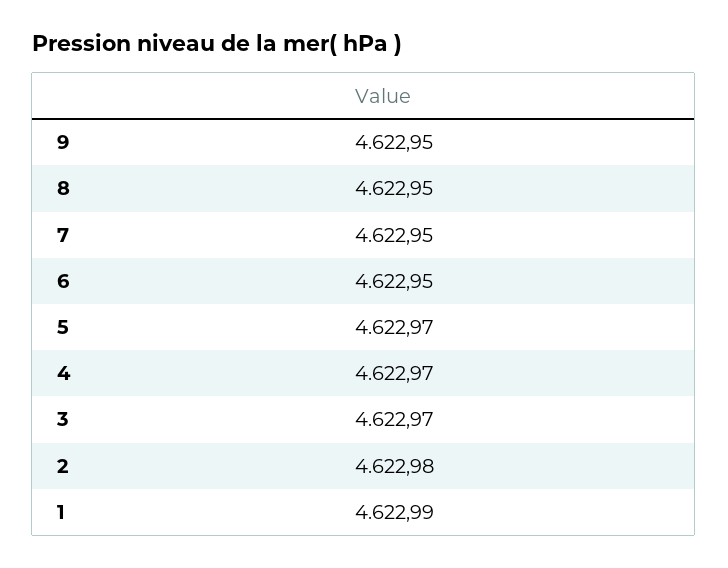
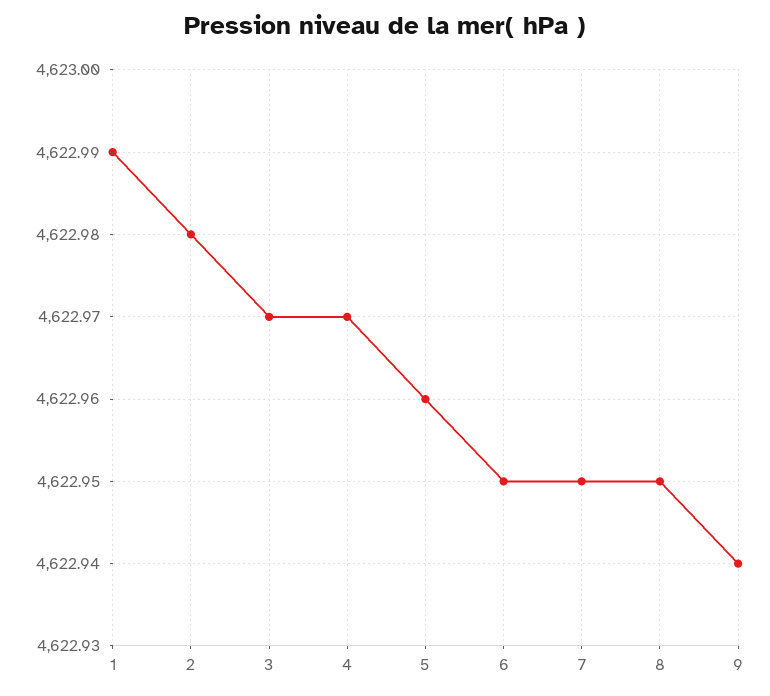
  {
-   "9": 4622.95,
+   "9": 4622.94,
    "8": 4622.95,
    "7": 4622.95,
    "6": 4622.95,
-   "5": 4622.97,
+   "5": 4622.96,
    "4": 4622.97,
    "3": 4622.97,
    "2": 4622.98,
    "1": 4622.99
  }

